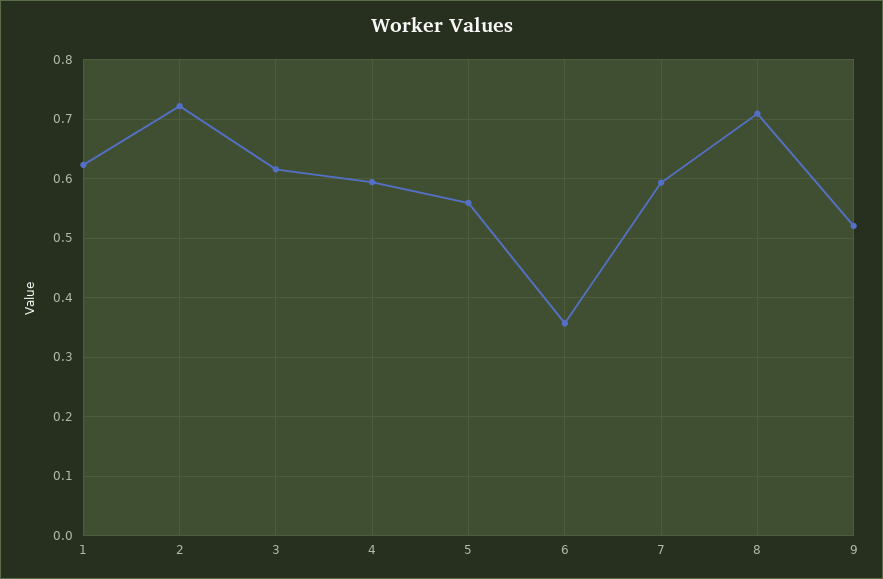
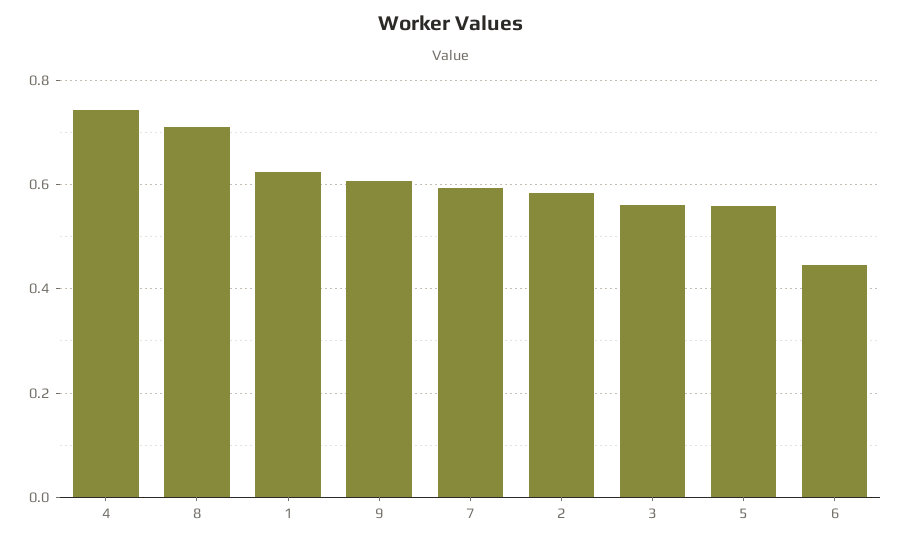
  {
    "1": 0.62,
-   "2": 0.72,
+   "2": 0.58,
-   "3": 0.62,
+   "3": 0.56,
-   "4": 0.6,
+   "4": 0.74,
    "5": 0.56,
-   "6": 0.36,
+   "6": 0.44,
    "7": 0.6,
    "8": 0.7,
-   "9": 0.52
+   "9": 0.6
  }

